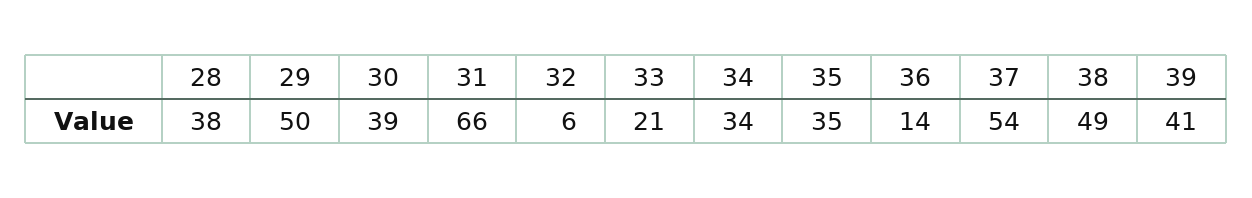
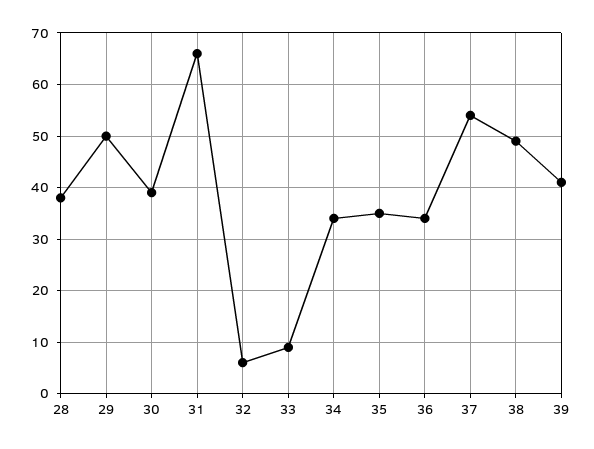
  {
    "28": 38,
    "29": 50,
    "30": 39,
    "31": 66,
    "32": 6,
-   "33": 21,
+   "33": 10,
    "34": 34,
    "35": 35,
-   "36": 14,
+   "36": 35,
    "37": 54,
    "38": 49,
    "39": 41
  }

